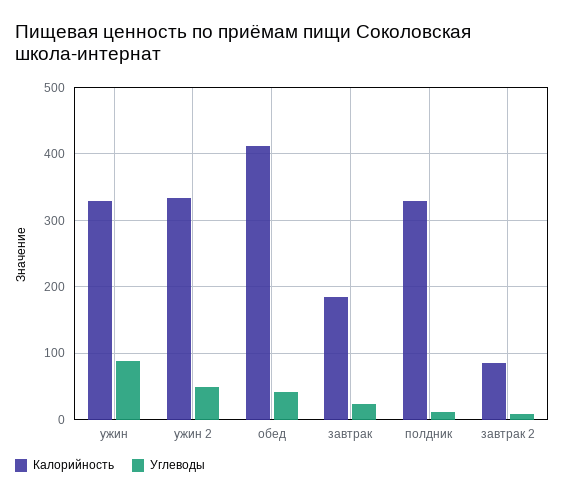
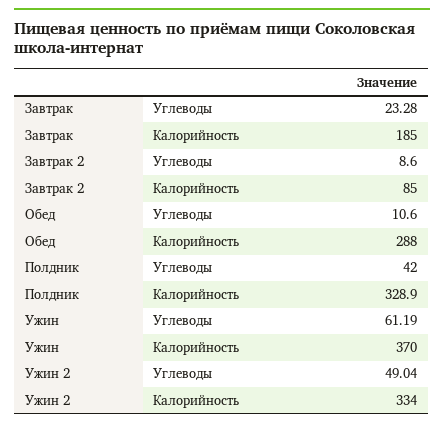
  {
    "Калорийность": {
-     "ужин": 330,
+     "ужин": 370,
      "ужин 2": 334,
-     "обед": 410,
+     "обед": 288,
      "завтрак": 185,
      "полдник": 328.9,
      "завтрак 2": 85
    },
    "Углеводы": {
-     "ужин": 90,
+     "ужин": 61.19,
      "ужин 2": 49.04,
-     "обед": 40,
+     "обед": 10.6,
      "завтрак": 23.28,
-     "полдник": 10,
+     "полдник": 42,
      "завтрак 2": 8.6
    }
  }

